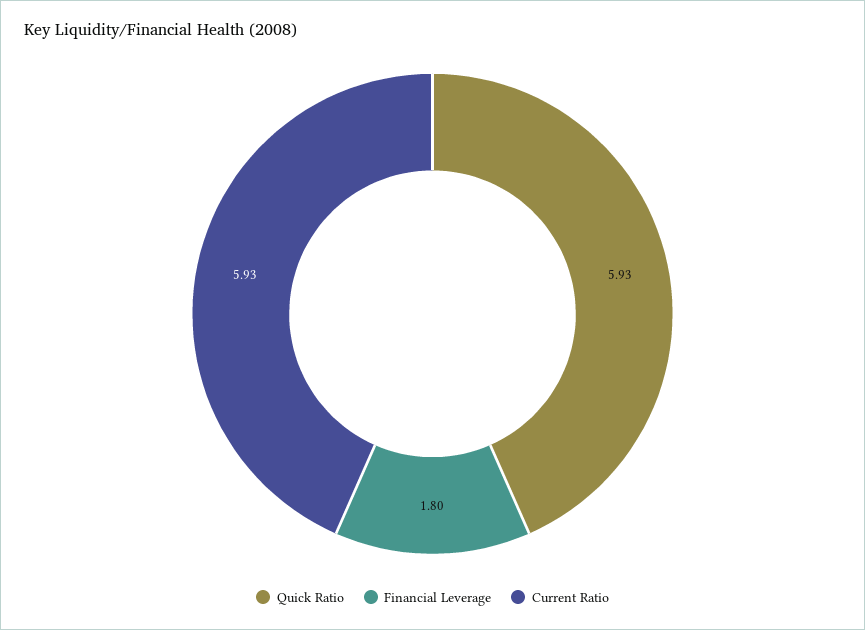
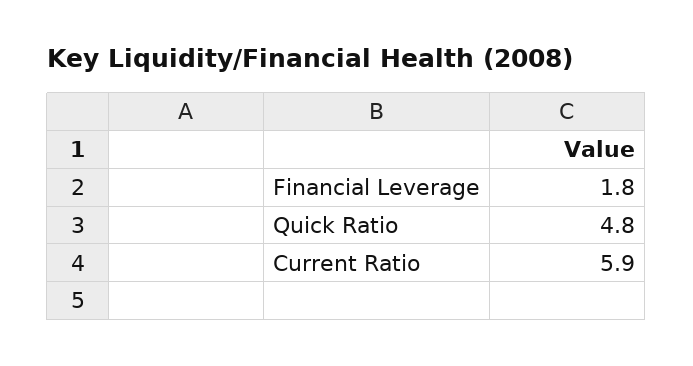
  {
-   "Quick Ratio": 5.93,
+   "Quick Ratio": 4.8,
    "Financial Leverage": 1.8,
    "Current Ratio": 5.93
  }

